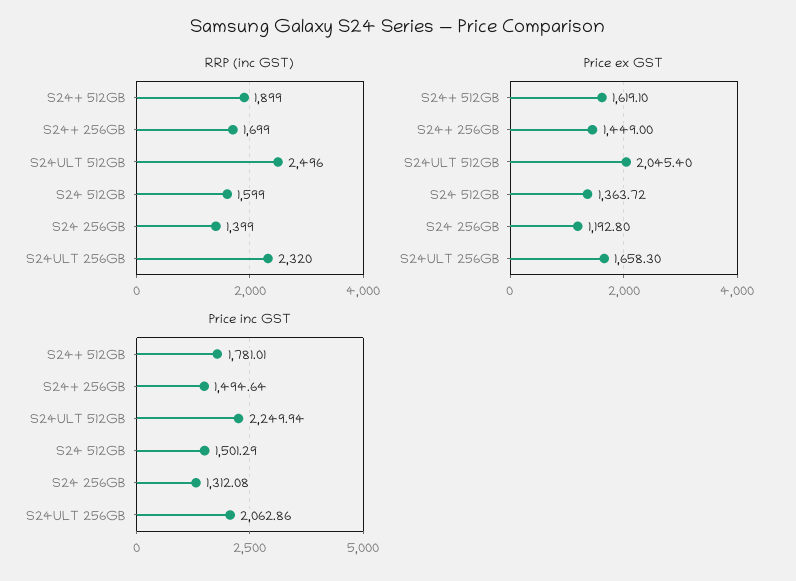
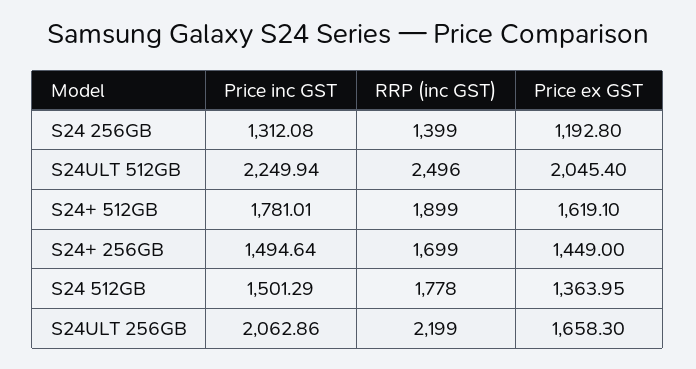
  {
    "RRP (inc GST)": {
      "S24+ 512GB": 1899,
      "S24+ 256GB": 1699,
      "S24ULT 512GB": 2496,
-     "S24 512GB": 1599,
+     "S24 512GB": 1778,
      "S24 256GB": 1399,
-     "S24ULT 256GB": 2320
+     "S24ULT 256GB": 2199
    },
    "Price ex GST": {
      "S24+ 512GB": 1619.1,
      "S24+ 256GB": 1449,
      "S24ULT 512GB": 2045.4,
-     "S24 512GB": 1363.72,
+     "S24 512GB": 1363.95,
      "S24 256GB": 1192.8,
      "S24ULT 256GB": 1658.3
    },
    "Price inc GST": {
      "S24+ 512GB": 1781.01,
      "S24+ 256GB": 1494.64,
      "S24ULT 512GB": 2249.94,
      "S24 512GB": 1501.29,
      "S24 256GB": 1312.08,
      "S24ULT 256GB": 2062.86
    }
  }

